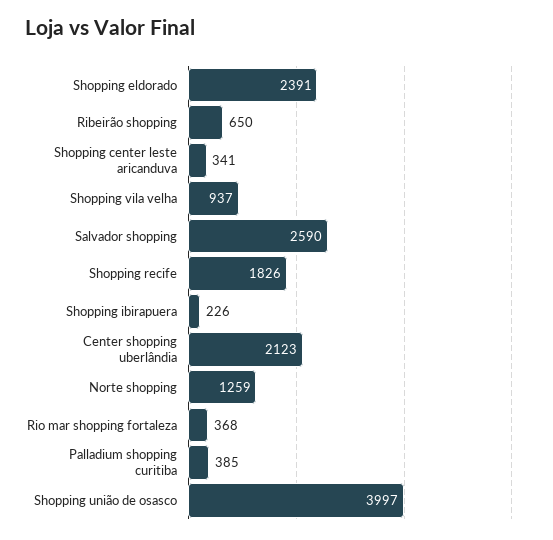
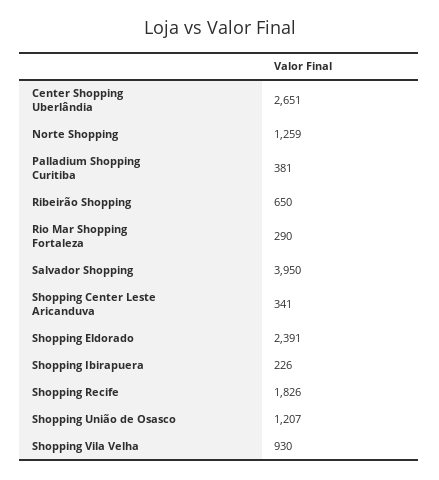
  {
    "Shopping eldorado": 2391,
    "Ribeirão shopping": 650,
    "Shopping center leste aricanduva": 341,
-   "Shopping vila velha": 937,
+   "Shopping vila velha": 930,
-   "Salvador shopping": 2590,
+   "Salvador shopping": 3950,
    "Shopping recife": 1826,
    "Shopping ibirapuera": 226,
-   "Center shopping uberlândia": 2123,
+   "Center shopping uberlândia": 2651,
    "Norte shopping": 1259,
-   "Rio mar shopping fortaleza": 368,
+   "Rio mar shopping fortaleza": 290,
-   "Palladium shopping curitiba": 385,
+   "Palladium shopping curitiba": 381,
-   "Shopping união de osasco": 3997
+   "Shopping união de osasco": 1207
  }

